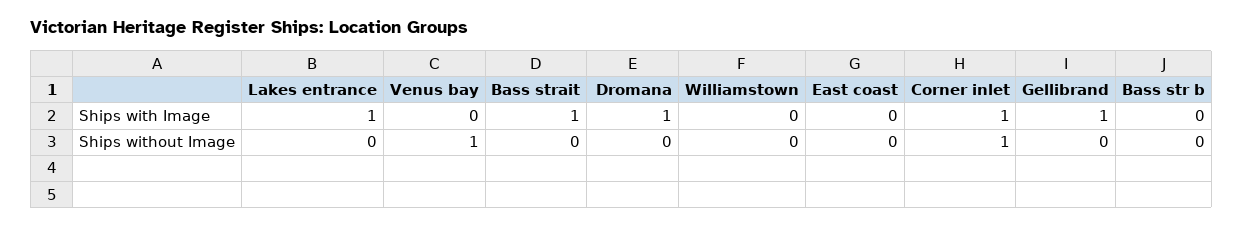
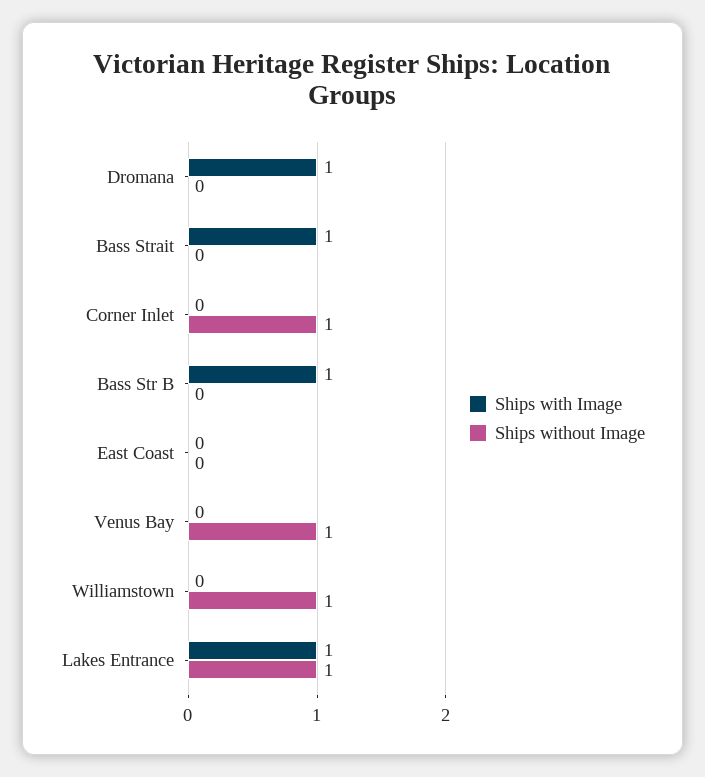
  {
    "Ships with Image": {
      "Lakes entrance": 1,
      "Venus bay": 0,
      "Bass strait": 1,
      "Dromana": 1,
      "Williamstown": 0,
      "East coast": 0,
-     "Corner inlet": 1,
+     "Corner inlet": 0,
-     "Gellibrand": 1,
-     "Bass str b": 0
+     "Bass str b": 1
    },
    "Ships without Image": {
-     "Lakes entrance": 0,
+     "Lakes entrance": 1,
      "Venus bay": 1,
      "Bass strait": 0,
      "Dromana": 0,
-     "Williamstown": 0,
+     "Williamstown": 1,
      "East coast": 0,
      "Corner inlet": 1,
-     "Gellibrand": 0,
      "Bass str b": 0
    }
  }

